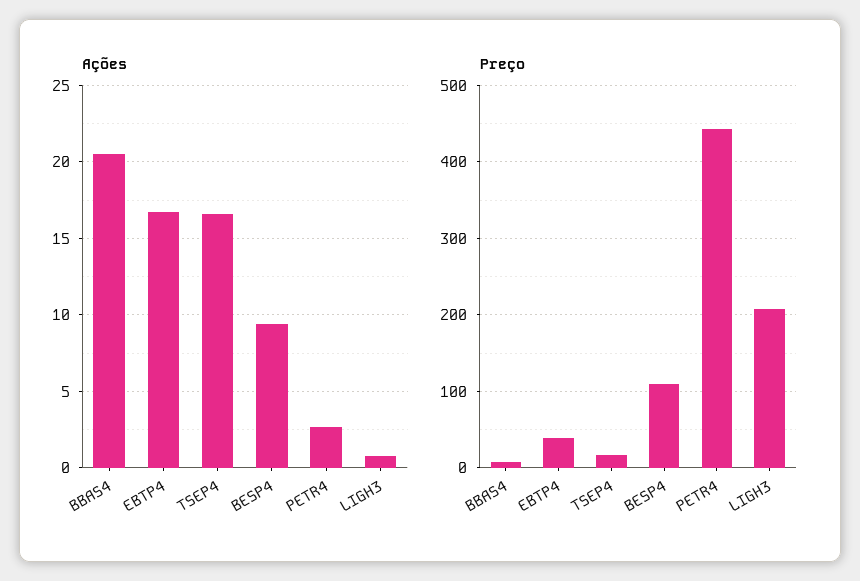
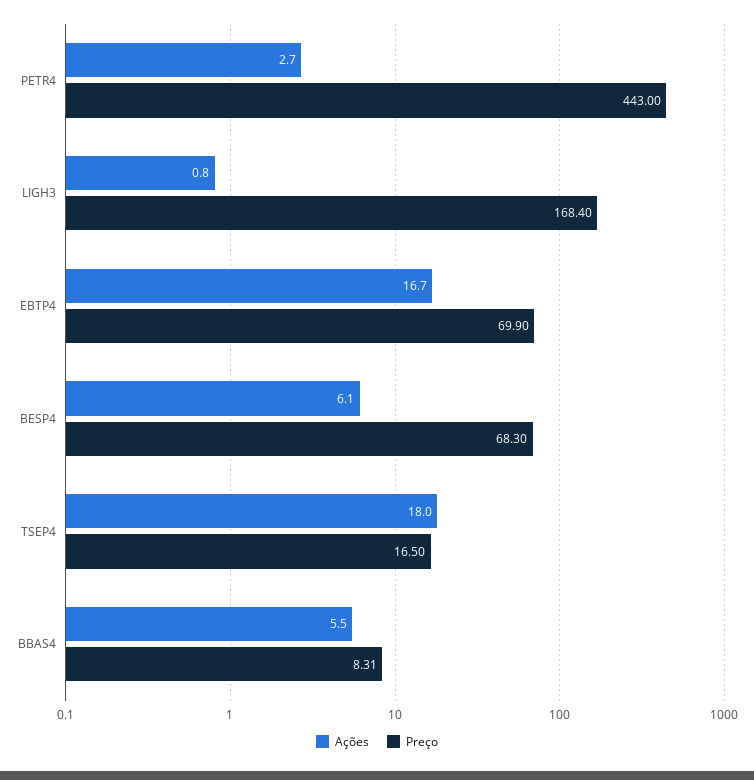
  {
    "Ações": {
-     "BBAS4": 20.5,
+     "BBAS4": 5.5,
      "EBTP4": 16.7,
-     "TSEP4": 16.5,
+     "TSEP4": 18,
-     "BESP4": 9.5,
+     "BESP4": 6.1,
      "PETR4": 2.7,
      "LIGH3": 0.8
    },
    "Preço": {
      "BBAS4": 8.31,
-     "EBTP4": 40,
+     "EBTP4": 69.9,
      "TSEP4": 16.5,
-     "BESP4": 110,
+     "BESP4": 68.3,
      "PETR4": 443,
-     "LIGH3": 210
+     "LIGH3": 168.4
    }
  }

